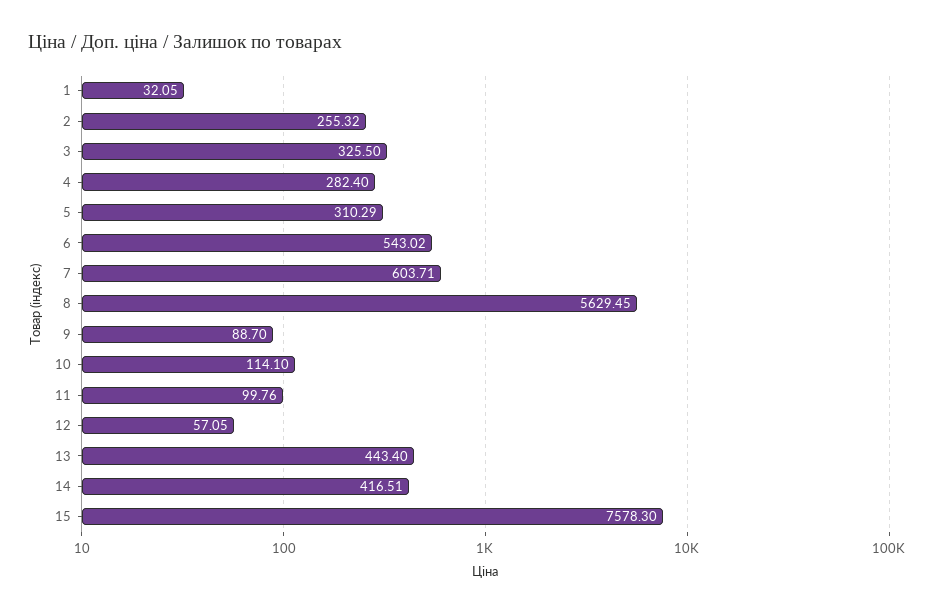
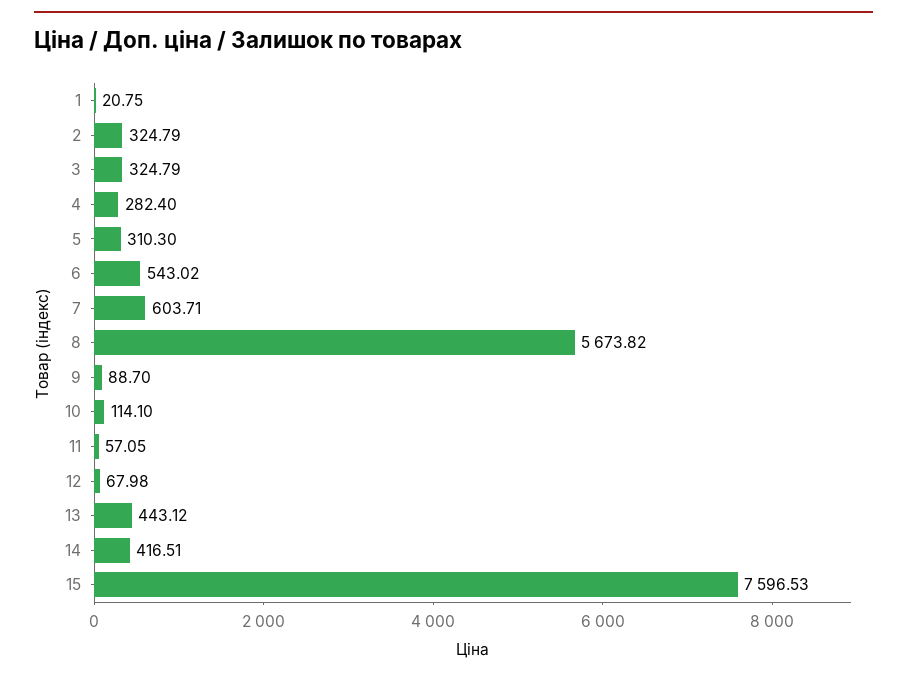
  {
-   "1": 32.05,
+   "1": 20.75,
-   "2": 255.32,
+   "2": 324.79,
-   "3": 325.5,
+   "3": 324.79,
    "4": 282.4,
-   "5": 310.29,
+   "5": 310.3,
    "6": 543.02,
    "7": 603.71,
-   "8": 5629.45,
+   "8": 5673.82,
    "9": 88.7,
    "10": 114.1,
-   "11": 99.76,
+   "11": 57.05,
-   "12": 57.05,
+   "12": 67.98,
-   "13": 443.4,
+   "13": 443.12,
    "14": 416.51,
-   "15": 7578.3
+   "15": 7596.53
  }

